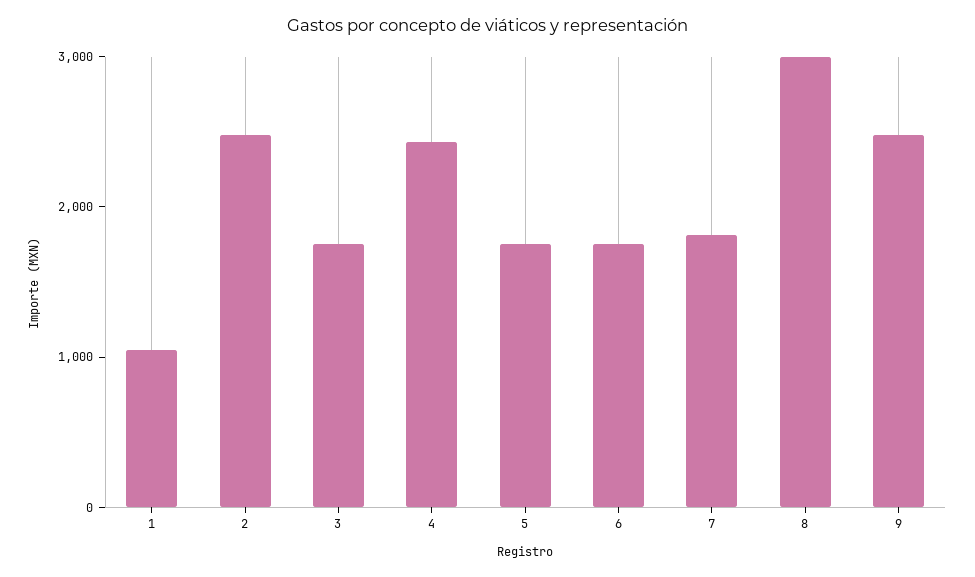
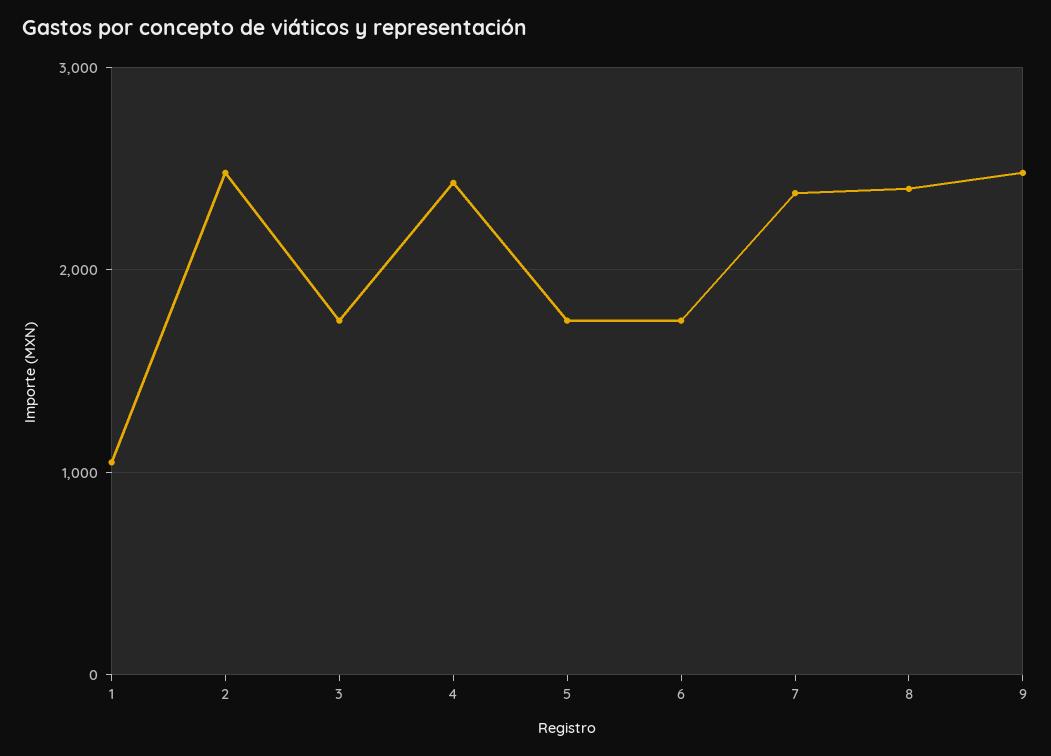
  {
    "1": 1100,
    "2": 2500,
    "3": 1800,
    "4": 2400,
    "5": 1800,
    "6": 1800,
-   "7": 1800,
+   "7": 2400,
-   "8": 3000,
+   "8": 2400,
    "9": 2500
  }

